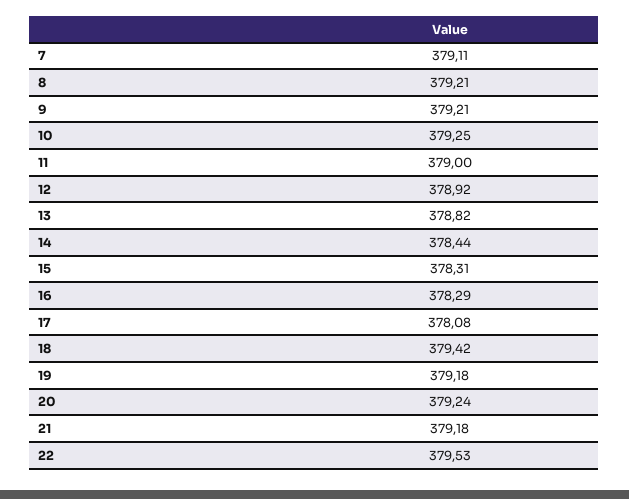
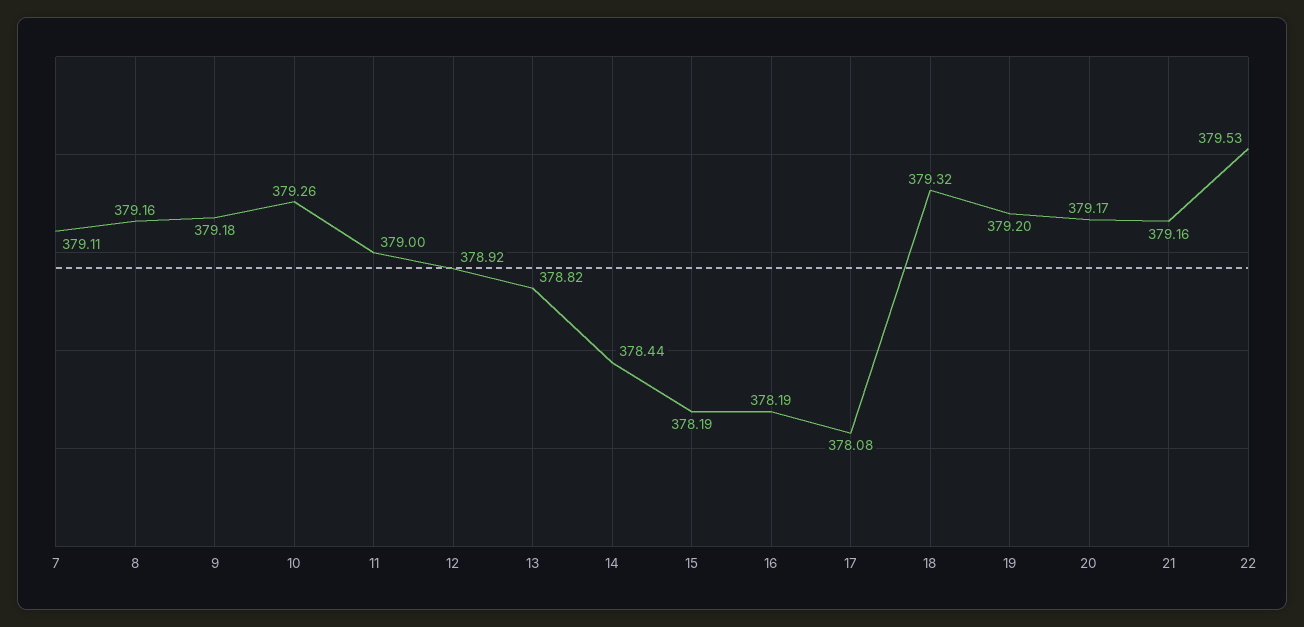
  {
    "7": 379.11,
-   "8": 379.21,
+   "8": 379.16,
-   "9": 379.21,
+   "9": 379.18,
-   "10": 379.25,
+   "10": 379.26,
    "11": 379,
    "12": 378.92,
    "13": 378.82,
    "14": 378.44,
-   "15": 378.31,
+   "15": 378.19,
-   "16": 378.29,
+   "16": 378.19,
    "17": 378.08,
-   "18": 379.42,
+   "18": 379.32,
-   "19": 379.18,
+   "19": 379.2,
-   "20": 379.24,
+   "20": 379.17,
-   "21": 379.18,
+   "21": 379.16,
    "22": 379.53
  }

